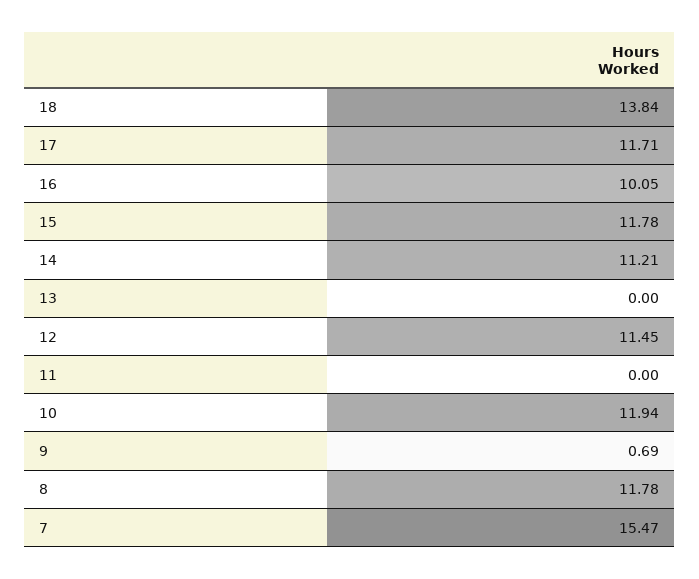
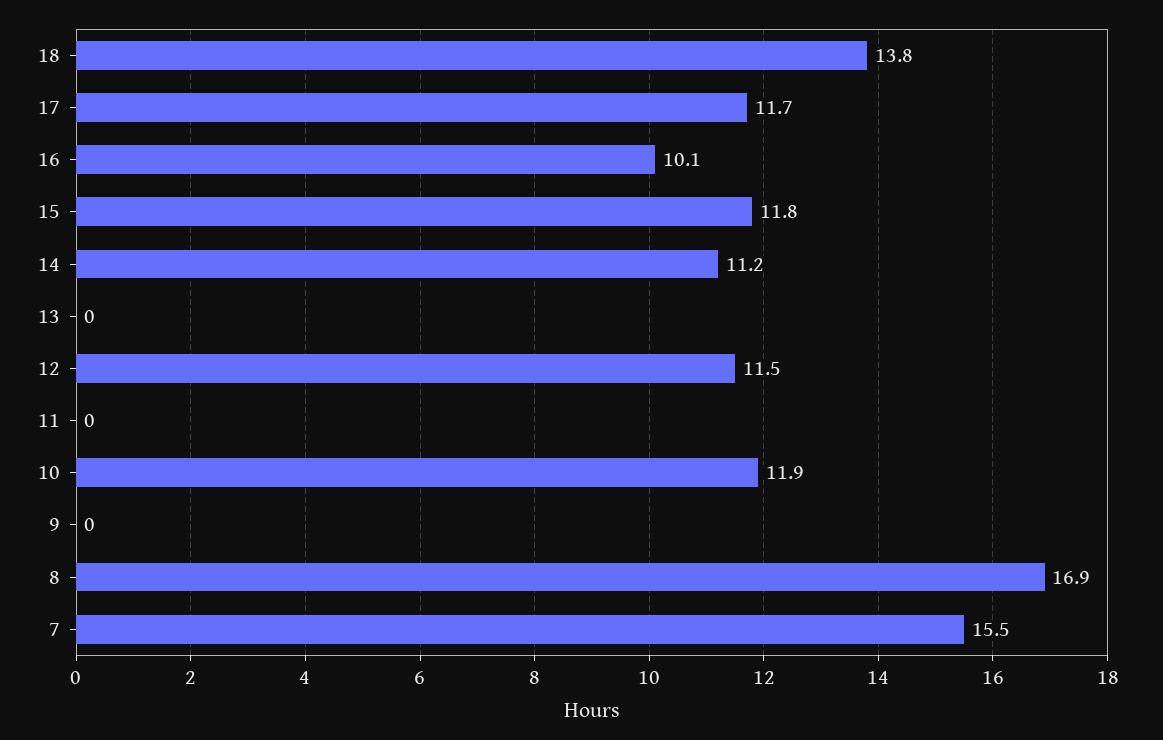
  {
    "18": 13.84,
    "17": 11.71,
    "16": 10.05,
    "15": 11.78,
    "14": 11.21,
    "13": 0,
    "12": 11.45,
    "11": 0,
    "10": 11.94,
-   "9": 0.69,
+   "9": 0,
-   "8": 11.78,
+   "8": 16.9,
    "7": 15.47
  }

